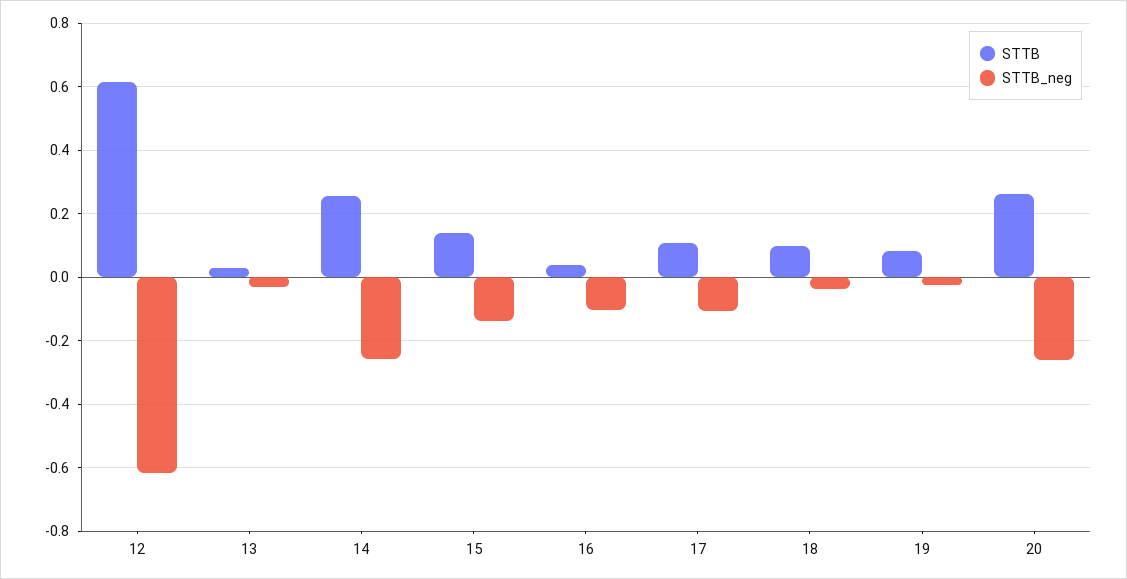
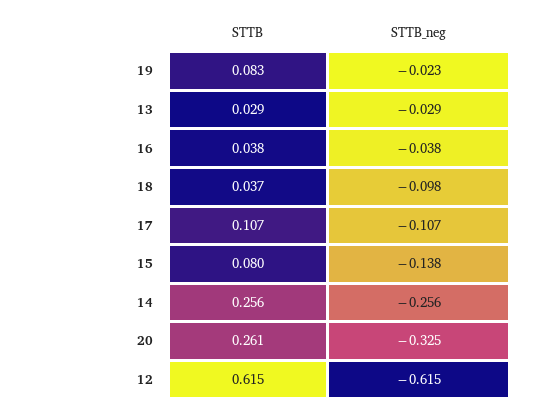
  {
    "STTB": {
      "12": 0.615,
      "13": 0.029,
      "14": 0.256,
-     "15": 0.14,
+     "15": 0.08,
      "16": 0.038,
      "17": 0.107,
-     "18": 0.1,
+     "18": 0.037,
      "19": 0.083,
      "20": 0.261
    },
    "STTB_neg": {
      "12": -0.615,
      "13": -0.029,
      "14": -0.256,
      "15": -0.138,
-     "16": -0.1,
+     "16": -0.038,
      "17": -0.107,
-     "18": -0.04,
+     "18": -0.098,
      "19": -0.023,
-     "20": -0.26
+     "20": -0.325
    }
  }

